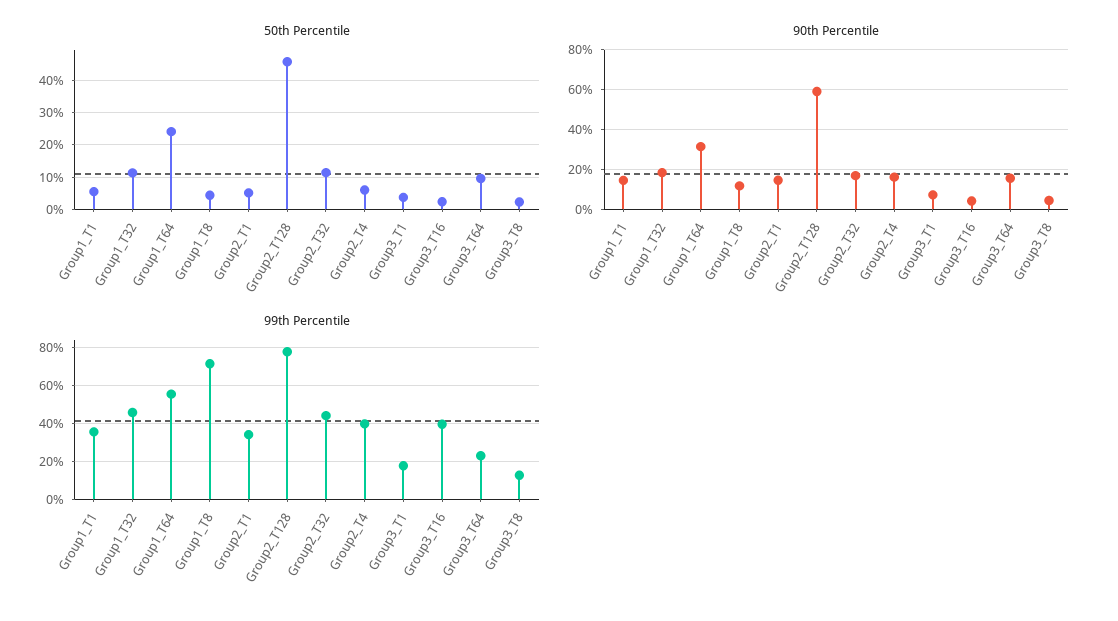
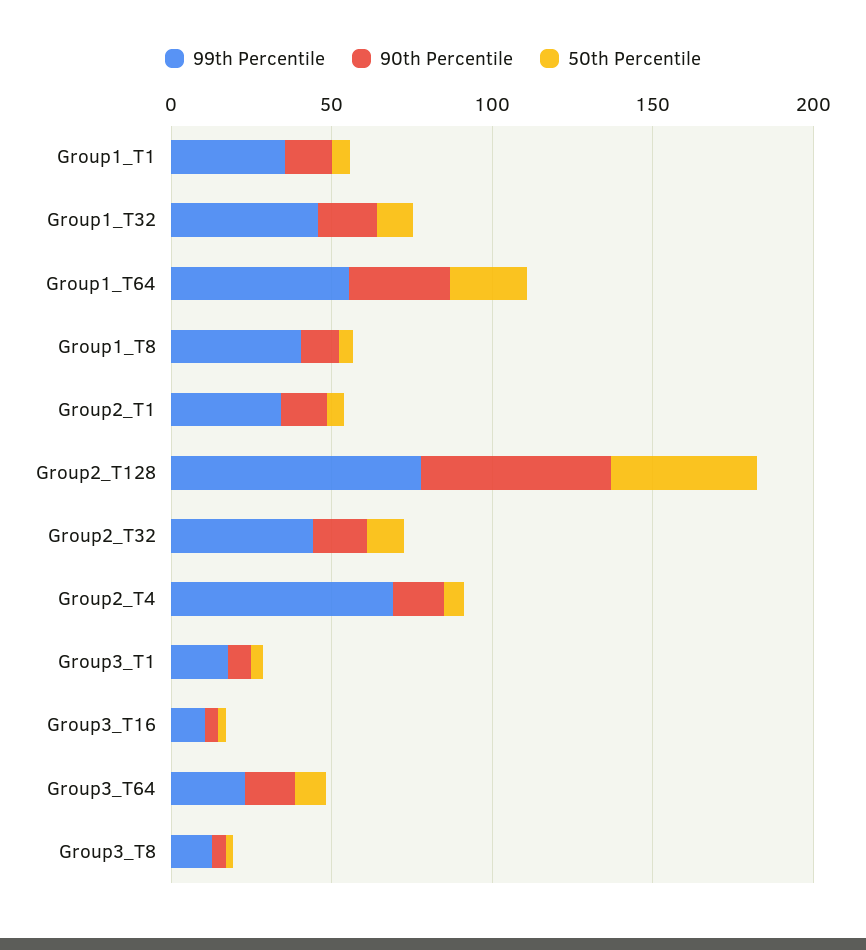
  {
    "50th Percentile": {
      "Group1_T1": 6,
      "Group1_T32": 12,
      "Group1_T64": 24,
      "Group1_T8": 4,
      "Group2_T1": 6,
      "Group2_T128": 46,
      "Group2_T32": 12,
      "Group2_T4": 6,
      "Group3_T1": 4,
      "Group3_T16": 2,
      "Group3_T64": 10,
      "Group3_T8": 2
    },
    "90th Percentile": {
      "Group1_T1": 15,
      "Group1_T32": 20,
      "Group1_T64": 30,
      "Group1_T8": 10,
      "Group2_T1": 15,
      "Group2_T128": 60,
      "Group2_T32": 15,
      "Group2_T4": 15,
      "Group3_T1": 5,
      "Group3_T16": 5,
      "Group3_T64": 15,
      "Group3_T8": 5
    },
    "99th Percentile": {
      "Group1_T1": 35,
      "Group1_T32": 45,
      "Group1_T64": 55,
-     "Group1_T8": 70,
+     "Group1_T8": 40,
      "Group2_T1": 35,
      "Group2_T128": 80,
      "Group2_T32": 45,
-     "Group2_T4": 40,
+     "Group2_T4": 70,
      "Group3_T1": 20,
-     "Group3_T16": 40,
+     "Group3_T16": 10,
      "Group3_T64": 25,
      "Group3_T8": 15
    }
  }

